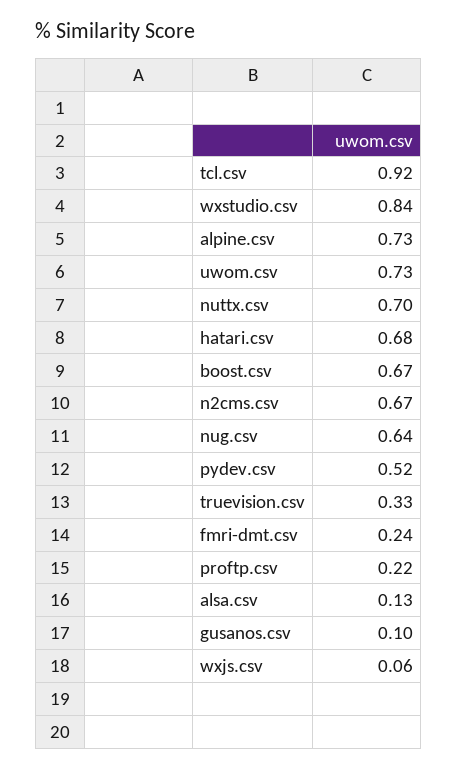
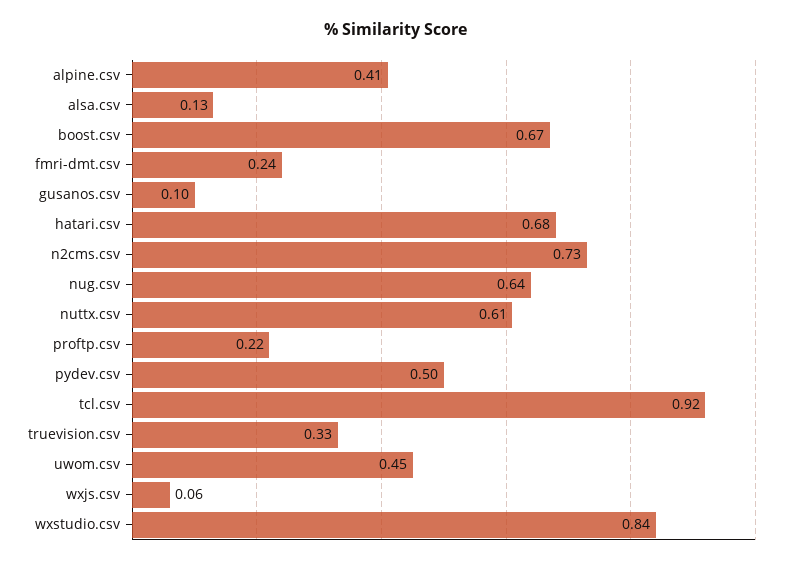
  {
    "tcl.csv": 0.92,
    "wxstudio.csv": 0.84,
-   "alpine.csv": 0.73,
+   "alpine.csv": 0.41,
-   "uwom.csv": 0.73,
+   "uwom.csv": 0.45,
-   "nuttx.csv": 0.7,
+   "nuttx.csv": 0.61,
    "hatari.csv": 0.68,
    "boost.csv": 0.67,
-   "n2cms.csv": 0.67,
+   "n2cms.csv": 0.73,
    "nug.csv": 0.64,
-   "pydev.csv": 0.52,
+   "pydev.csv": 0.5,
    "truevision.csv": 0.33,
    "fmri-dmt.csv": 0.24,
    "proftp.csv": 0.22,
    "alsa.csv": 0.13,
    "gusanos.csv": 0.1,
    "wxjs.csv": 0.06
  }

